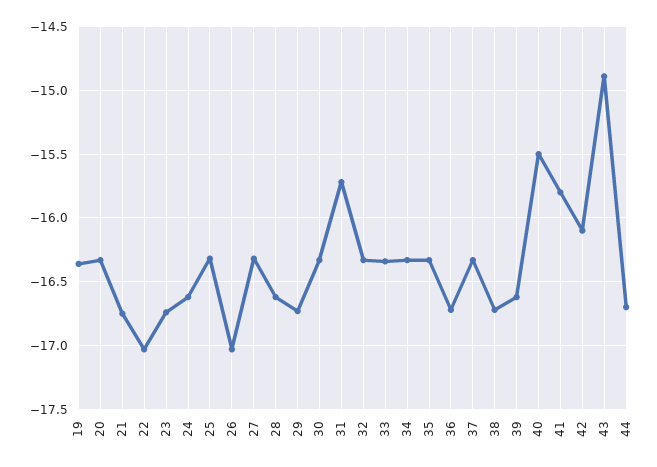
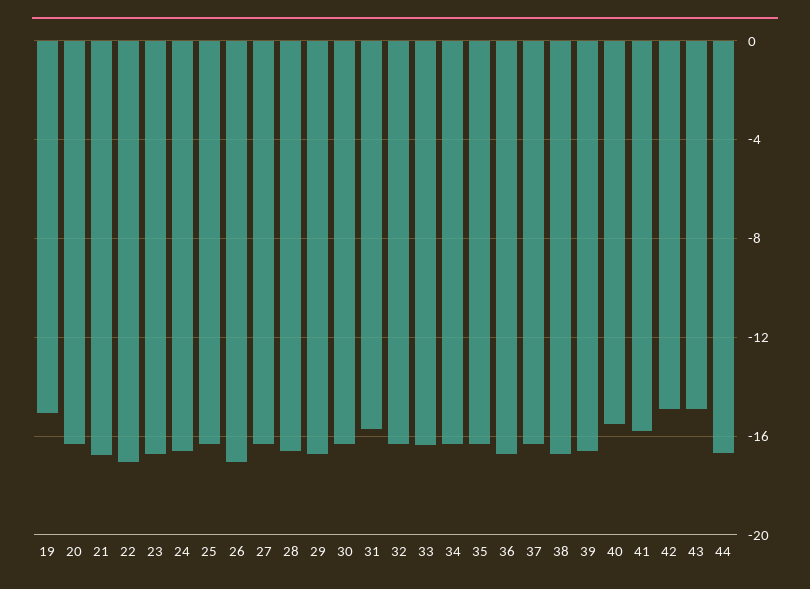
  {
-   "19": -16.35,
+   "19": -15,
    "20": -16.35,
    "21": -16.75,
    "22": -17.05,
    "23": -16.75,
    "24": -16.6,
    "25": -16.3,
    "26": -17.05,
    "27": -16.3,
    "28": -16.6,
    "29": -16.75,
    "30": -16.35,
    "31": -15.7,
    "32": -16.35,
    "33": -16.35,
    "34": -16.35,
    "35": -16.35,
    "36": -16.7,
    "37": -16.35,
    "38": -16.7,
    "39": -16.6,
    "40": -15.5,
    "41": -15.8,
-   "42": -16.1,
+   "42": -15,
    "43": -14.9,
    "44": -16.7
  }

